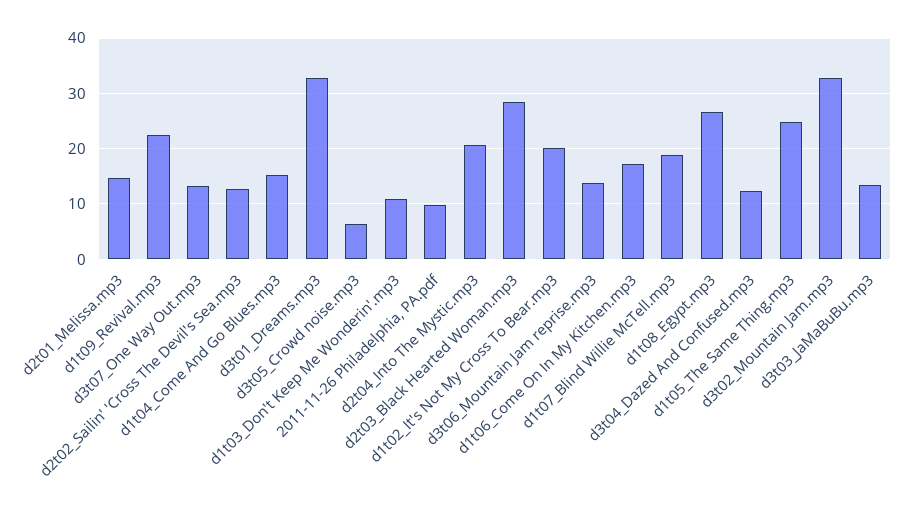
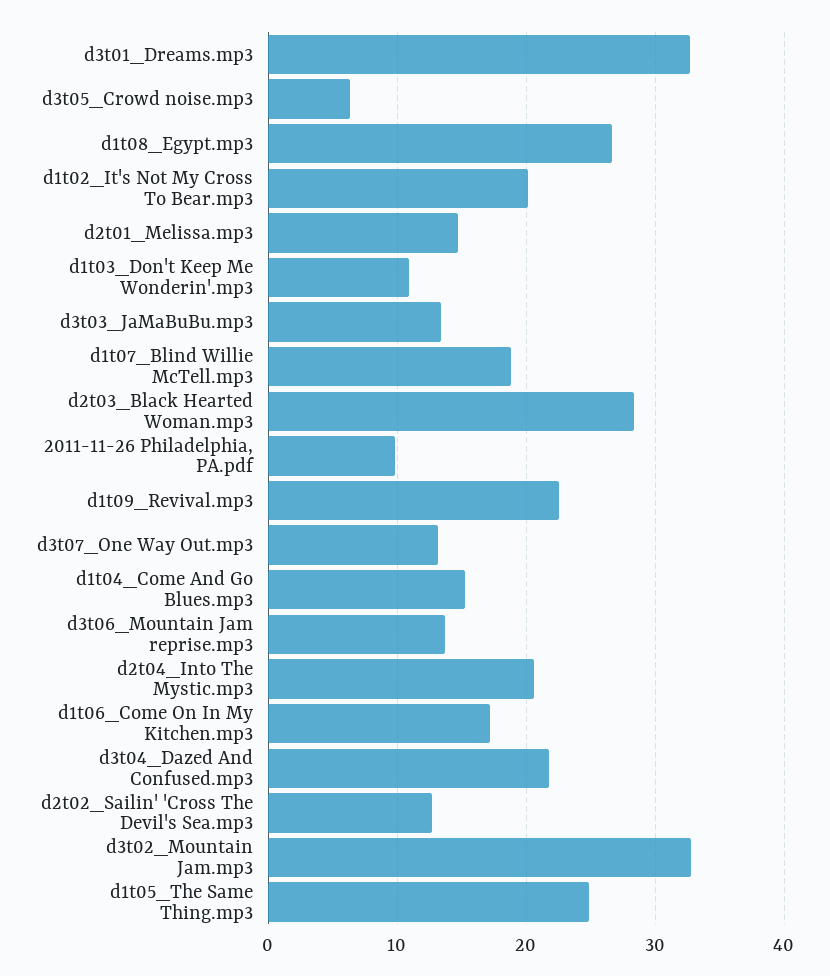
  {
    "d2t01_Melissa.mp3": 15,
    "d1t09_Revival.mp3": 23,
    "d3t07_One Way Out.mp3": 13,
    "d2t02_Sailin' 'Cross The Devil's Sea.mp3": 13,
    "d1t04_Come And Go Blues.mp3": 15,
    "d3t01_Dreams.mp3": 33,
    "d3t05_Crowd noise.mp3": 6,
    "d1t03_Don't Keep Me Wonderin'.mp3": 11,
    "2011-11-26 Philadelphia, PA.pdf": 10,
    "d2t04_Into The Mystic.mp3": 21,
    "d2t03_Black Hearted Woman.mp3": 28,
    "d1t02_It's Not My Cross To Bear.mp3": 20,
    "d3t06_Mountain Jam reprise.mp3": 14,
    "d1t06_Come On In My Kitchen.mp3": 17,
    "d1t07_Blind Willie McTell.mp3": 19,
    "d1t08_Egypt.mp3": 27,
-   "d3t04_Dazed And Confused.mp3": 12,
+   "d3t04_Dazed And Confused.mp3": 22,
    "d1t05_The Same Thing.mp3": 25,
    "d3t02_Mountain Jam.mp3": 33,
    "d3t03_JaMaBuBu.mp3": 13
  }

